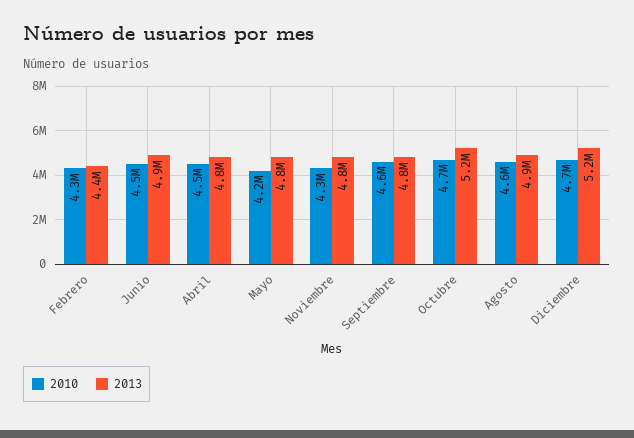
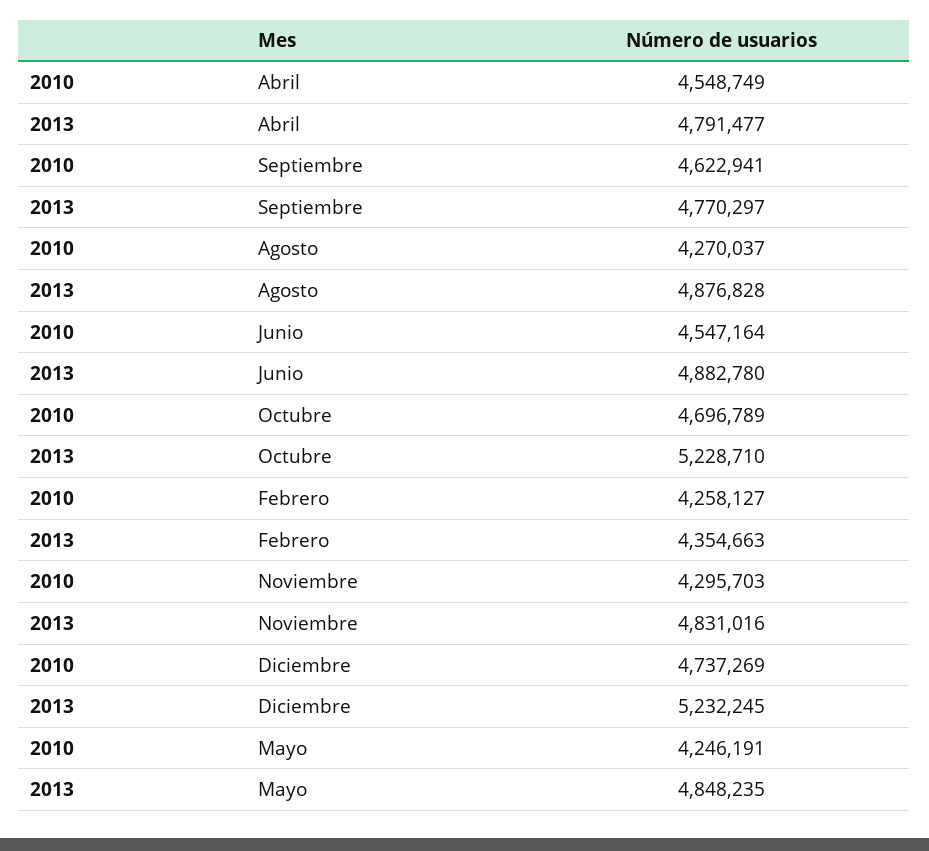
  {
    "2010": {
      "Febrero": 4258127,
      "Junio": 4547164,
      "Abril": 4548749,
      "Mayo": 4246191,
      "Noviembre": 4295703,
      "Septiembre": 4622941,
      "Octubre": 4696789,
-     "Agosto": 4600000,
+     "Agosto": 4270037,
      "Diciembre": 4737269
    },
    "2013": {
      "Febrero": 4354663,
      "Junio": 4882780,
      "Abril": 4791477,
      "Mayo": 4848235,
      "Noviembre": 4831016,
      "Septiembre": 4770297,
      "Octubre": 5228710,
      "Agosto": 4876828,
      "Diciembre": 5232245
    }
  }

